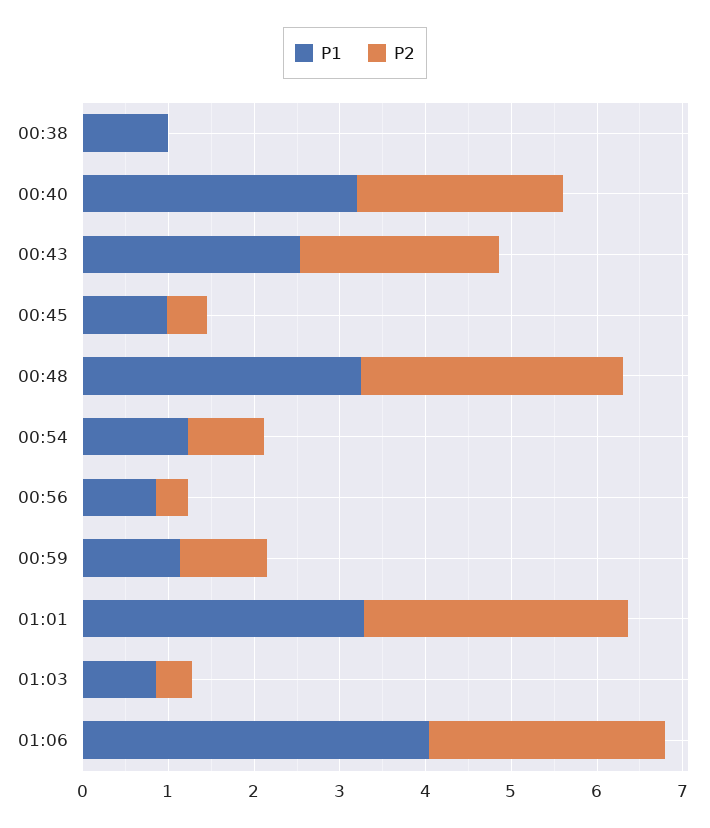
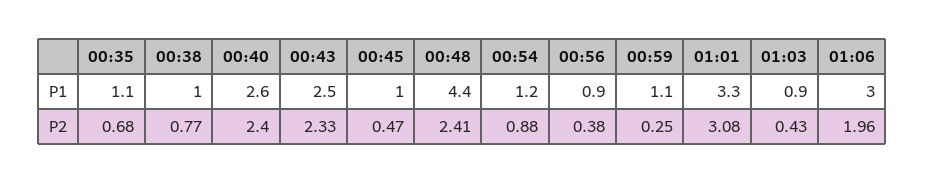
  {
    "P1": {
      "00:38": 1,
-     "00:40": 3.2,
+     "00:40": 2.6,
      "00:43": 2.5,
      "00:45": 1,
-     "00:48": 3.2,
+     "00:48": 4.4,
      "00:54": 1.2,
      "00:56": 0.9,
      "00:59": 1.1,
      "01:01": 3.3,
      "01:03": 0.9,
-     "01:06": 4
+     "01:06": 3,
+     "00:35": 1.1
    },
    "P2": {
-     "00:38": 0,
+     "00:38": 0.77,
      "00:40": 2.4,
      "00:43": 2.33,
      "00:45": 0.47,
-     "00:48": 3,
+     "00:48": 2.41,
      "00:54": 0.88,
      "00:56": 0.38,
-     "00:59": 1,
+     "00:59": 0.25,
      "01:01": 3.08,
      "01:03": 0.43,
-     "01:06": 2.8
+     "01:06": 1.96,
+     "00:35": 0.68
    }
  }

